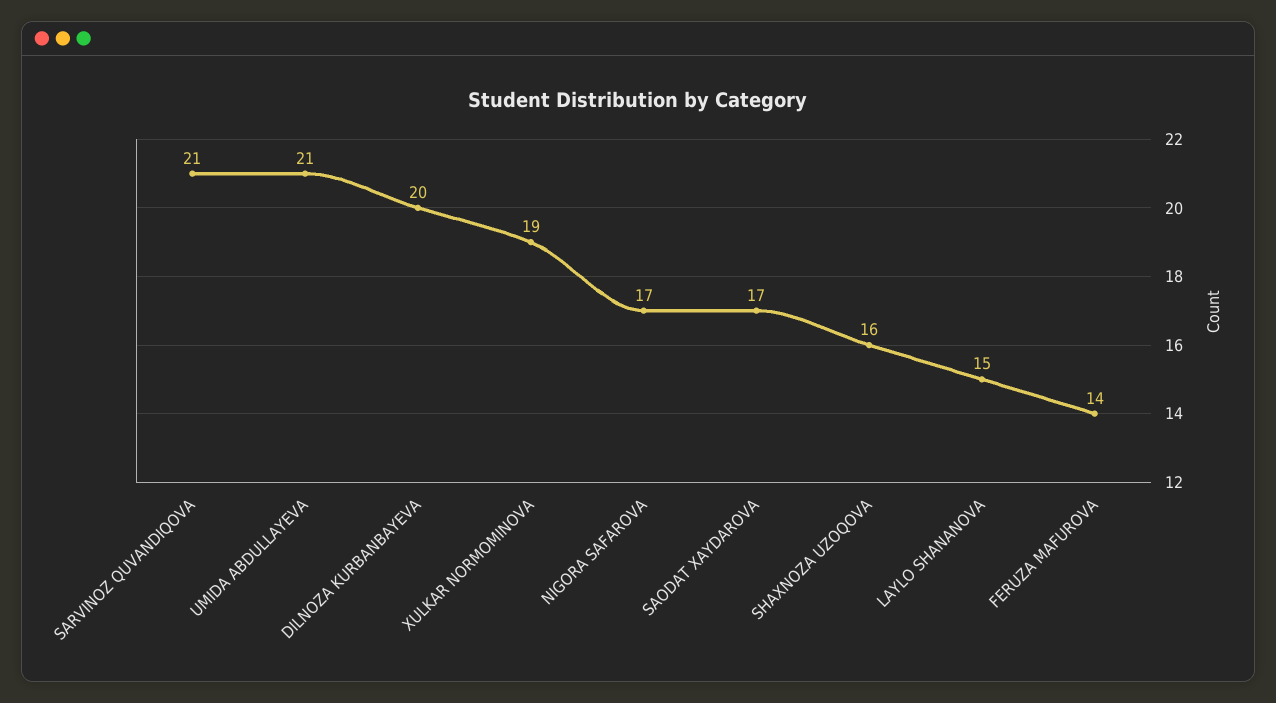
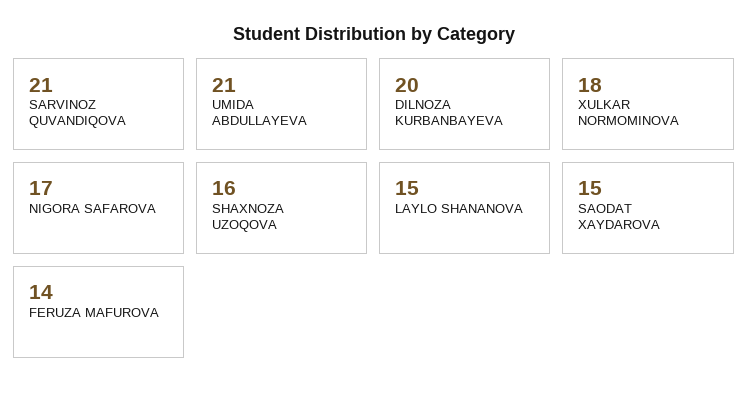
  {
    "SARVINOZ QUVANDIQOVA": 21,
    "UMIDA ABDULLAYEVA": 21,
    "DILNOZA KURBANBAYEVA": 20,
-   "XULKAR NORMOMINOVA": 19,
+   "XULKAR NORMOMINOVA": 18,
    "NIGORA SAFAROVA": 17,
-   "SAODAT XAYDAROVA": 17,
+   "SAODAT XAYDAROVA": 15,
    "SHAXNOZA UZOQOVA": 16,
    "LAYLO SHANANOVA": 15,
    "FERUZA MAFUROVA": 14
  }

